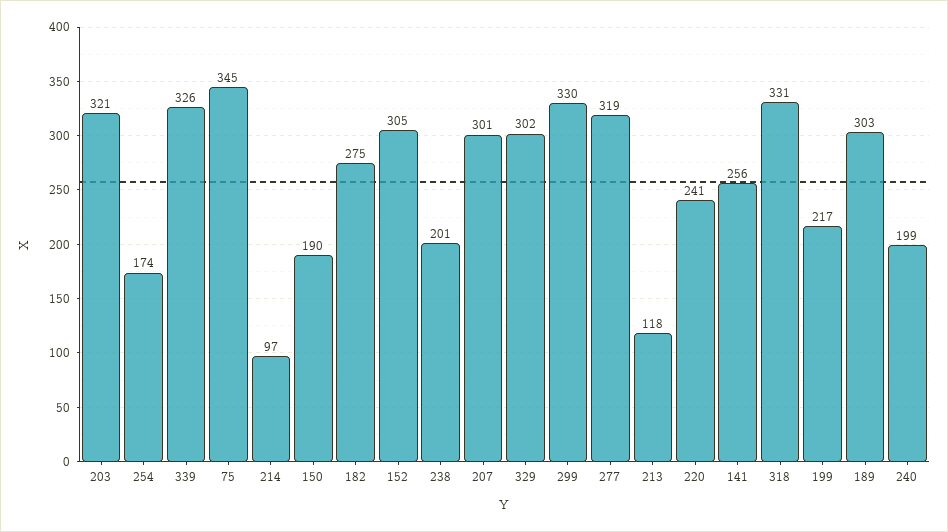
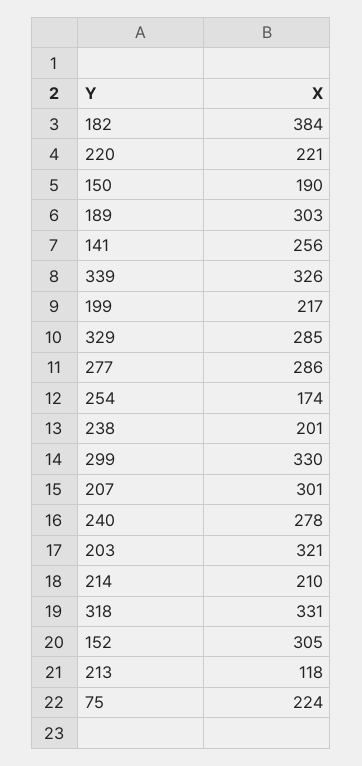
  {
    "203": 321,
    "254": 174,
    "339": 326,
-   "75": 345,
+   "75": 224,
-   "214": 97,
+   "214": 210,
    "150": 190,
-   "182": 275,
+   "182": 384,
    "152": 305,
    "238": 201,
    "207": 301,
-   "329": 302,
+   "329": 285,
    "299": 330,
-   "277": 319,
+   "277": 286,
    "213": 118,
-   "220": 241,
+   "220": 221,
    "141": 256,
    "318": 331,
    "199": 217,
    "189": 303,
-   "240": 199
+   "240": 278
  }

